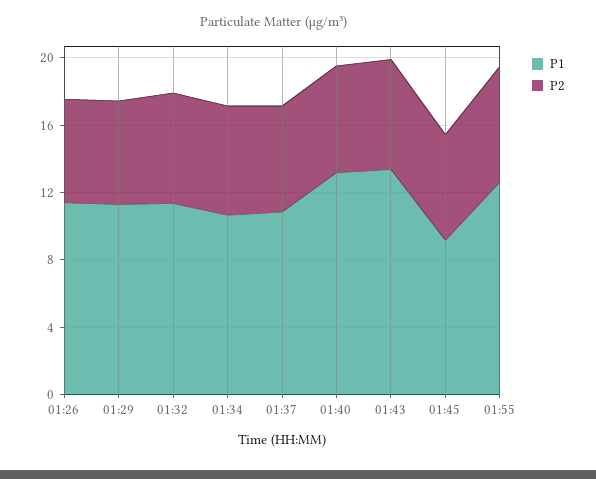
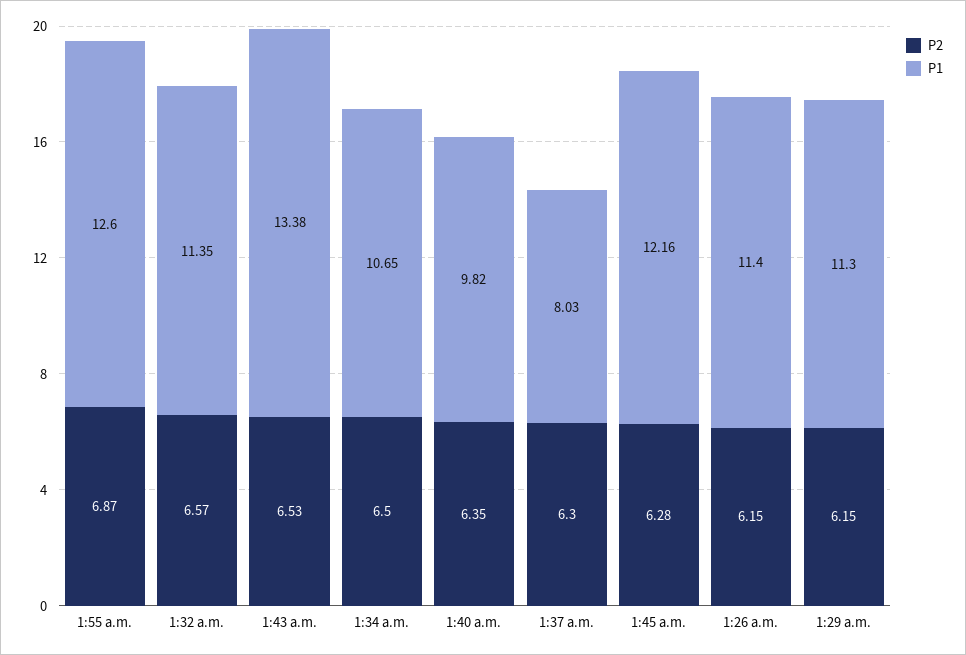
  {
    "P1": {
      "01:26": 11.4,
      "01:29": 11.3,
      "01:32": 11.35,
      "01:34": 10.65,
-     "01:37": 11,
+     "01:37": 8.03,
-     "01:40": 13,
+     "01:40": 9.82,
      "01:43": 13.38,
-     "01:45": 9,
+     "01:45": 12.16,
      "01:55": 12.6
    },
    "P2": {
      "01:26": 6.15,
      "01:29": 6.15,
      "01:32": 6.57,
      "01:34": 6.5,
      "01:37": 6.3,
      "01:40": 6.35,
      "01:43": 6.53,
      "01:45": 6.28,
      "01:55": 6.87
    }
  }

